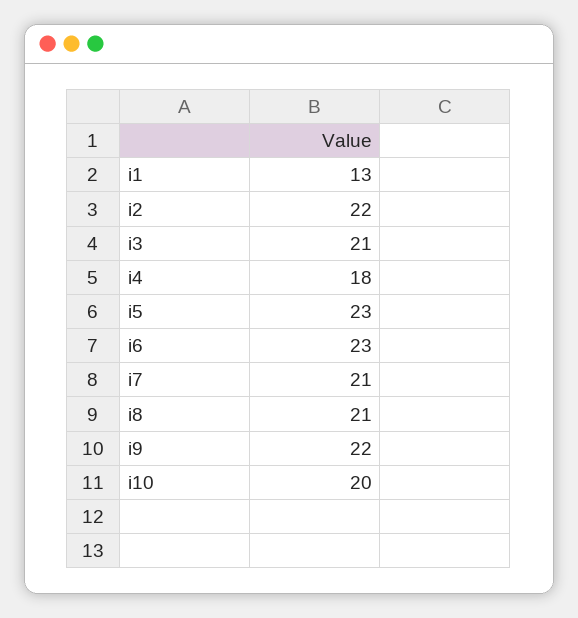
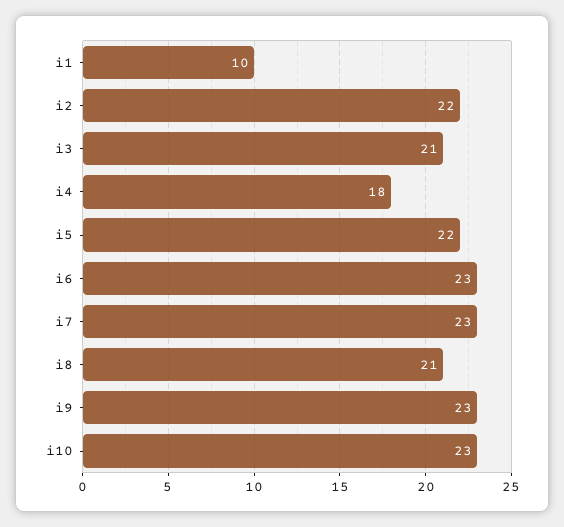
  {
-   "i1": 13,
+   "i1": 10,
    "i2": 22,
    "i3": 21,
    "i4": 18,
-   "i5": 23,
+   "i5": 22,
    "i6": 23,
-   "i7": 21,
+   "i7": 23,
    "i8": 21,
-   "i9": 22,
+   "i9": 23,
-   "i10": 20
+   "i10": 23
  }

